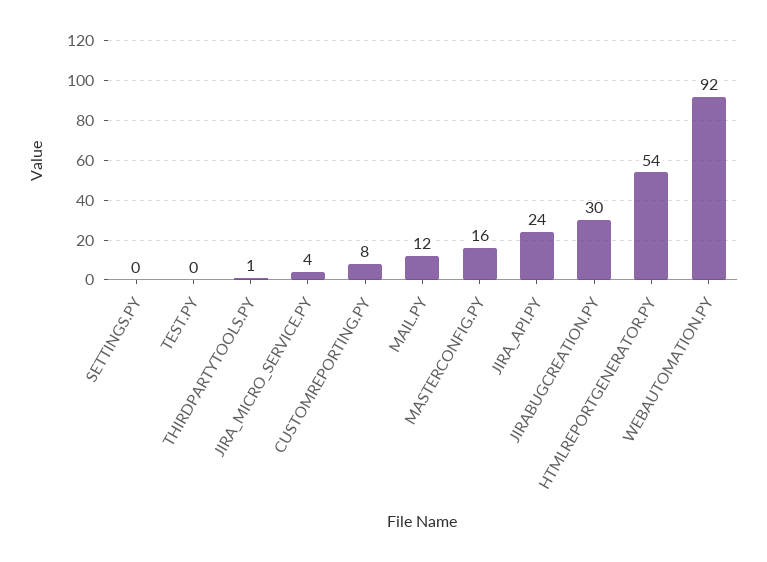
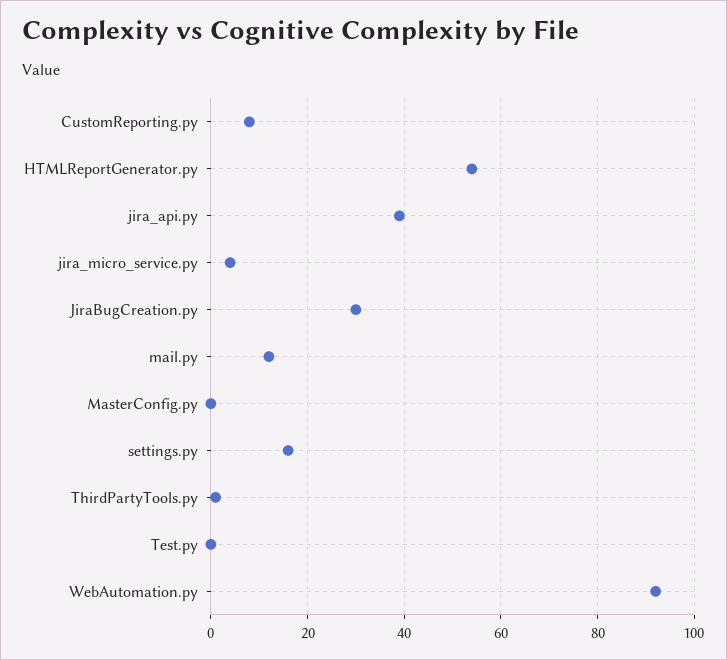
  {
-   "SETTINGS.PY": 0,
+   "SETTINGS.PY": 15,
    "TEST.PY": 0,
    "THIRDPARTYTOOLS.PY": 1,
    "JIRA_MICRO_SERVICE.PY": 4,
    "CUSTOMREPORTING.PY": 8,
    "MAIL.PY": 12,
-   "MASTERCONFIG.PY": 16,
+   "MASTERCONFIG.PY": 0,
-   "JIRA_API.PY": 24,
+   "JIRA_API.PY": 40,
    "JIRABUGCREATION.PY": 30,
    "HTMLREPORTGENERATOR.PY": 54,
    "WEBAUTOMATION.PY": 92
  }

